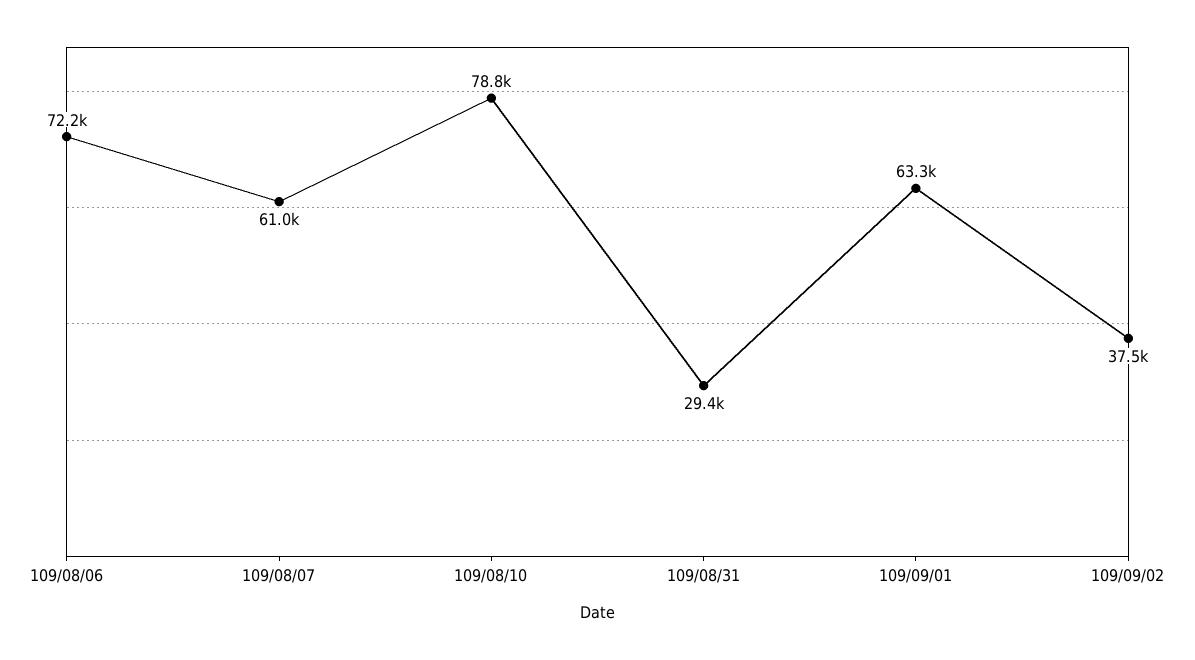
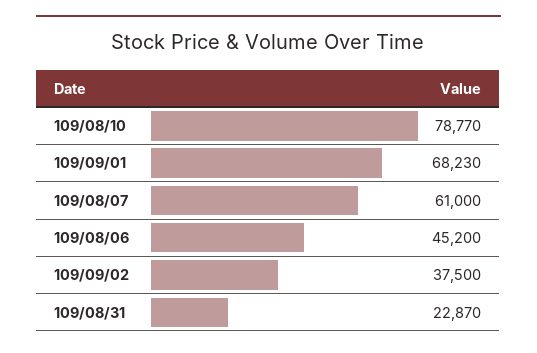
  {
-   "109/08/06": 72200,
+   "109/08/06": 45200,
    "109/08/07": 61000,
    "109/08/10": 78770,
-   "109/08/31": 29400,
+   "109/08/31": 22870,
-   "109/09/01": 63300,
+   "109/09/01": 68230,
    "109/09/02": 37500
  }

